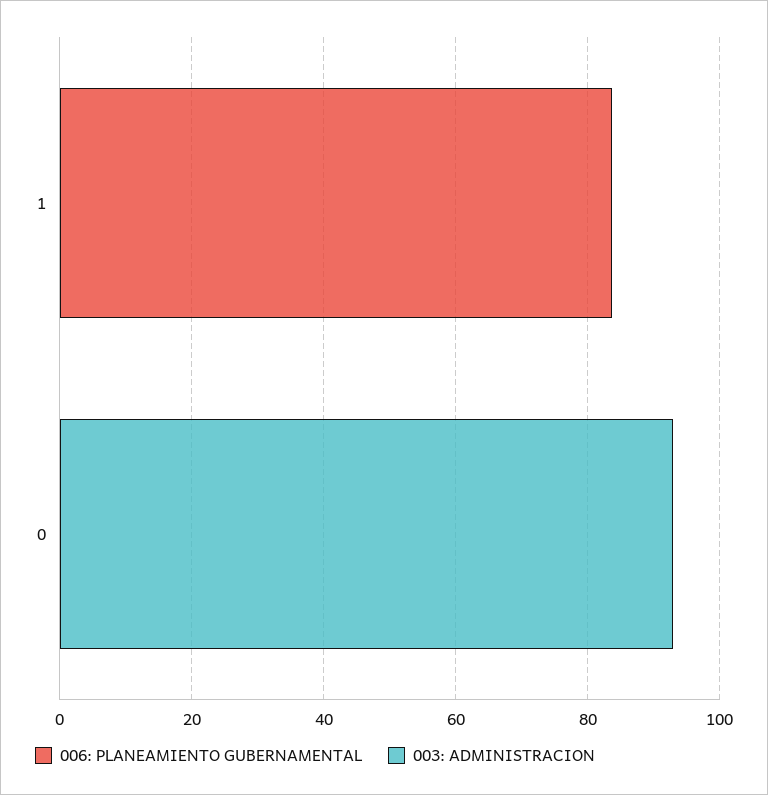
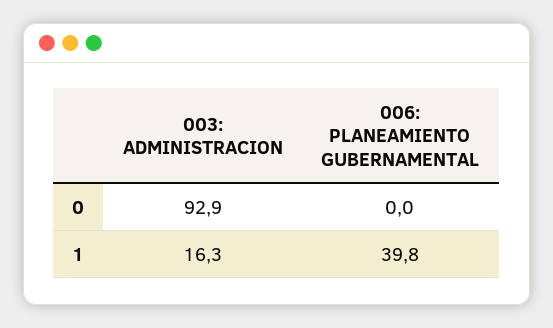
  {
    "006: PLANEAMIENTO GUBERNAMENTAL": {
-     "1": 85,
+     "1": 39.8,
      "0": 0
    },
    "003: ADMINISTRACION": {
-     "1": 0,
+     "1": 16.3,
      "0": 92.9
    }
  }

